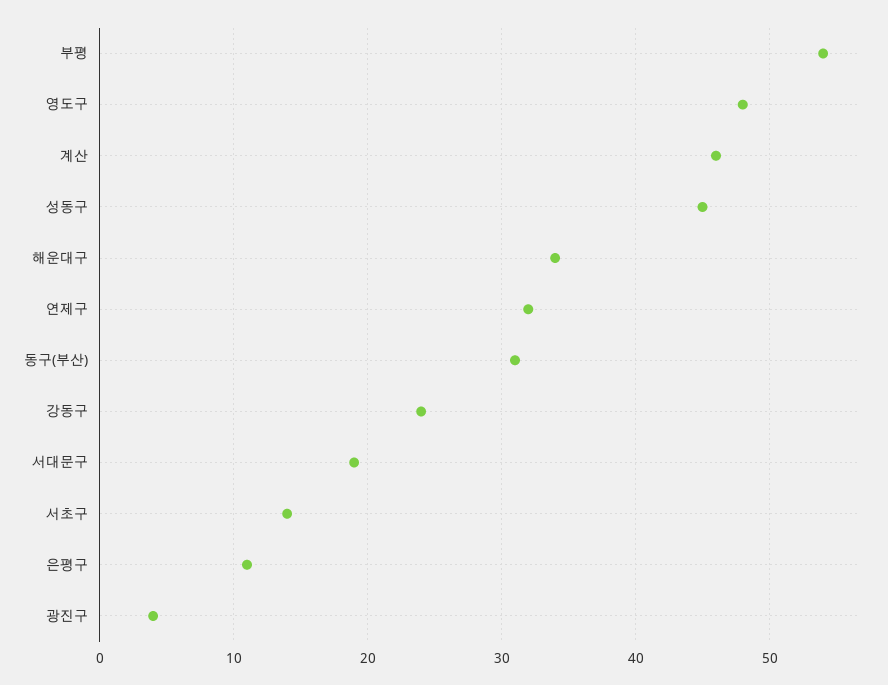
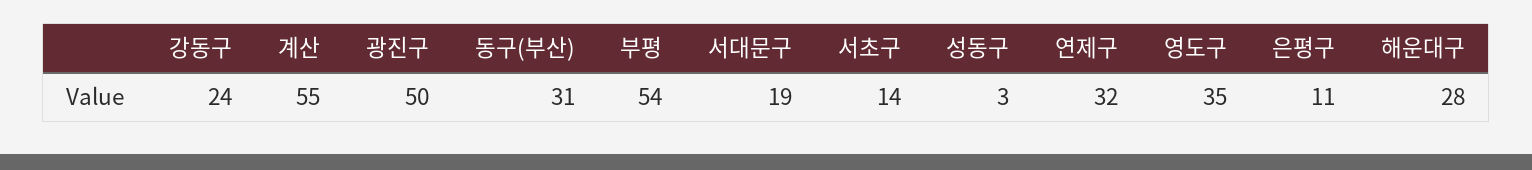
  {
    "부평": 54,
-   "영도구": 48,
+   "영도구": 35,
-   "계산": 46,
+   "계산": 55,
-   "성동구": 45,
+   "성동구": 3,
-   "해운대구": 34,
+   "해운대구": 28,
    "연제구": 32,
    "동구(부산)": 31,
    "강동구": 24,
    "서대문구": 19,
    "서초구": 14,
    "은평구": 11,
-   "광진구": 4
+   "광진구": 50
  }

